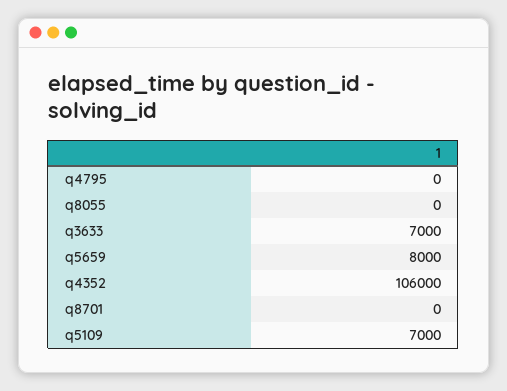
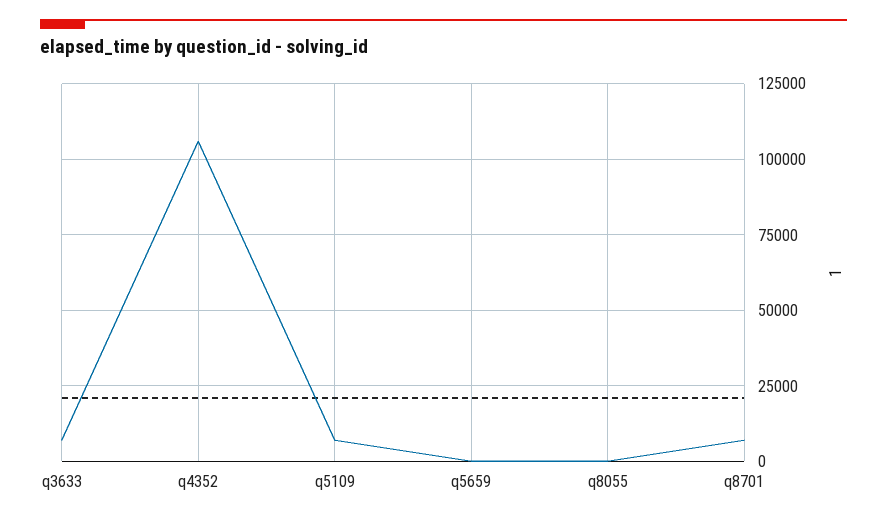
  {
-   "q4795": 0,
    "q8055": 0,
    "q3633": 7000,
-   "q5659": 8000,
+   "q5659": 0,
    "q4352": 106000,
-   "q8701": 0,
+   "q8701": 7500,
    "q5109": 7000
  }

